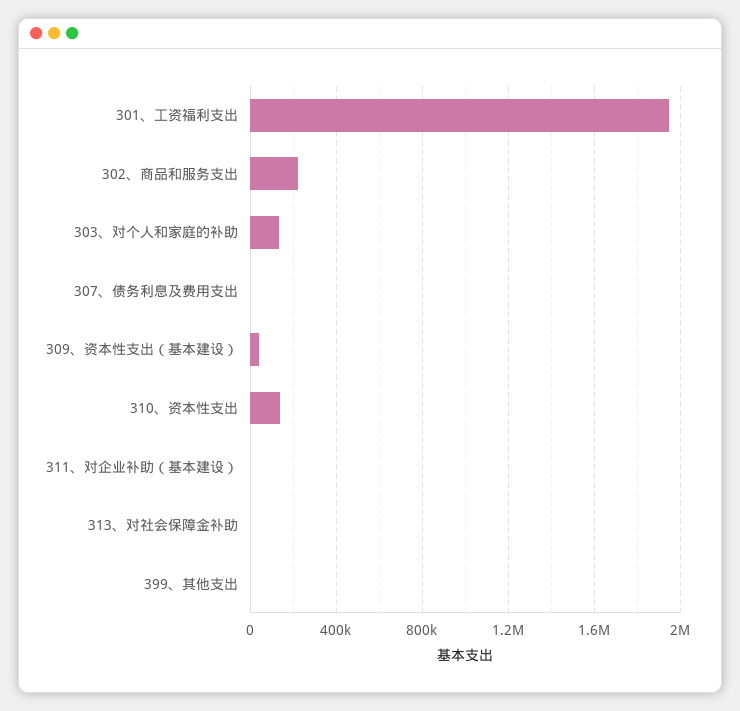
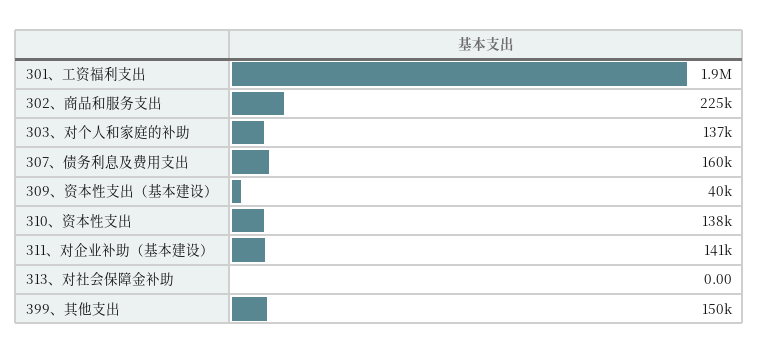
  {
    "301、工资福利支出": 1900000,
    "302、商品和服务支出": 225000,
    "303、对个人和家庭的补助": 137000,
-   "307、债务利息及费用支出": 0,
+   "307、债务利息及费用支出": 160000,
    "309、资本性支出（基本建设）": 40000,
    "310、资本性支出": 138000,
-   "311、对企业补助（基本建设）": 0,
+   "311、对企业补助（基本建设）": 141000,
    "313、对社会保障金补助": 0,
-   "399、其他支出": 0
+   "399、其他支出": 150000
  }

